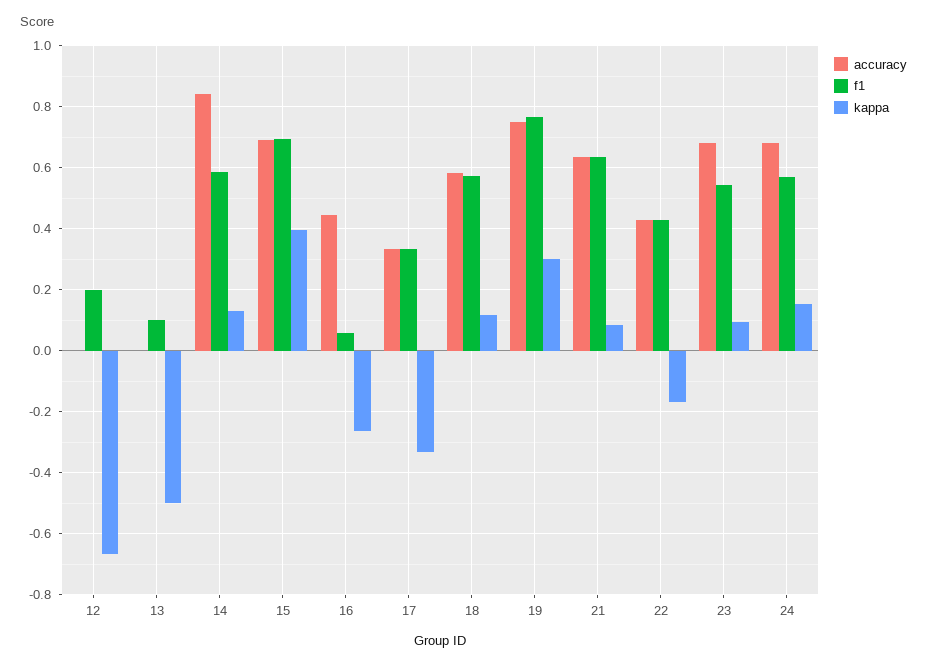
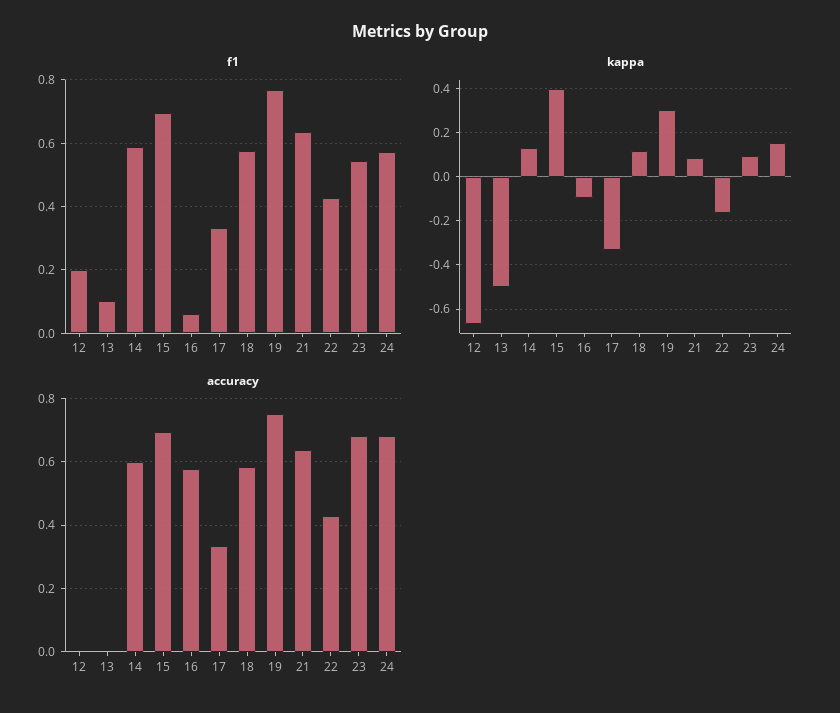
  {
    "accuracy": {
      "12": 0,
      "13": 0,
-     "14": 0.84,
+     "14": 0.6,
      "15": 0.7,
-     "16": 0.44,
+     "16": 0.58,
      "17": 0.34,
      "18": 0.58,
      "19": 0.76,
      "21": 0.64,
      "22": 0.42,
      "23": 0.68,
      "24": 0.68
    },
    "f1": {
      "12": 0.2,
      "13": 0.1,
      "14": 0.58,
      "15": 0.7,
      "16": 0.06,
      "17": 0.34,
      "18": 0.58,
      "19": 0.76,
      "21": 0.64,
      "22": 0.42,
      "23": 0.54,
      "24": 0.58
    },
    "kappa": {
      "12": -0.66,
      "13": -0.5,
      "14": 0.14,
      "15": 0.4,
-     "16": -0.26,
+     "16": -0.1,
      "17": -0.34,
      "18": 0.12,
      "19": 0.3,
      "21": 0.08,
      "22": -0.16,
      "23": 0.1,
      "24": 0.16
    }
  }

